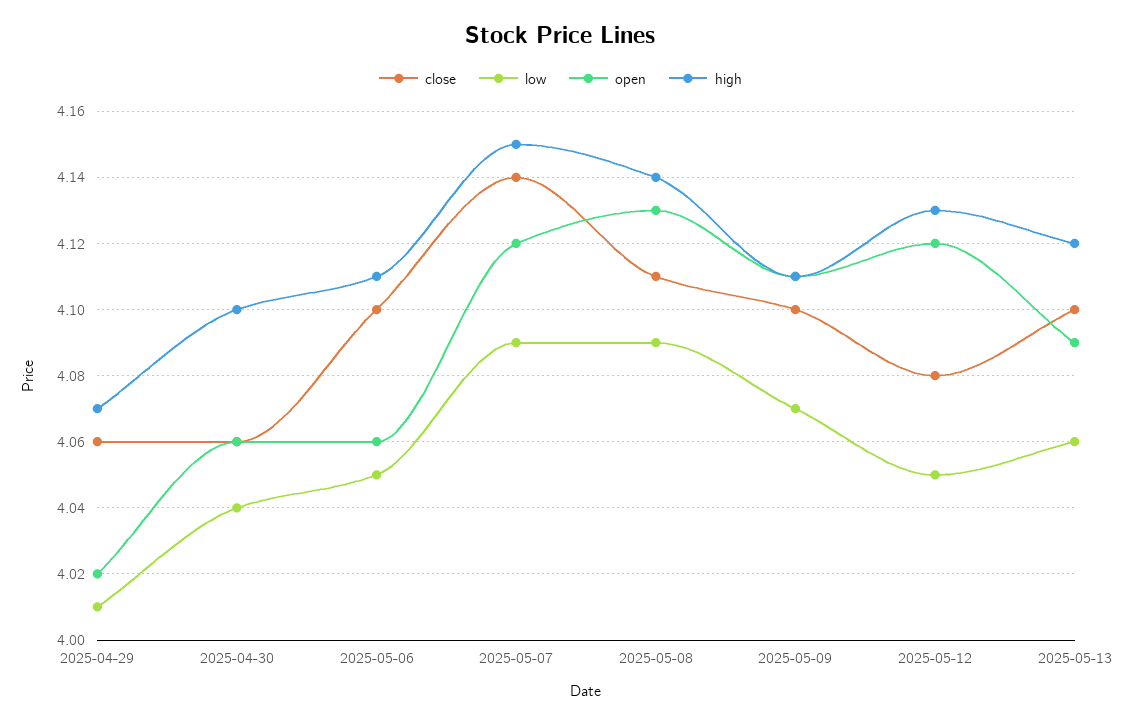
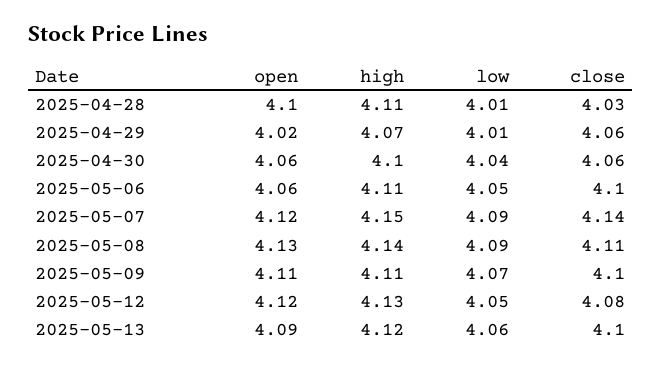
  {
    "close": {
      "2025-04-29": 4.06,
      "2025-04-30": 4.06,
      "2025-05-06": 4.1,
      "2025-05-07": 4.14,
      "2025-05-08": 4.11,
      "2025-05-09": 4.1,
      "2025-05-12": 4.08,
-     "2025-05-13": 4.1
+     "2025-05-13": 4.1,
+     "2025-04-28": 4.03
    },
    "low": {
      "2025-04-29": 4.01,
      "2025-04-30": 4.04,
      "2025-05-06": 4.05,
      "2025-05-07": 4.09,
      "2025-05-08": 4.09,
      "2025-05-09": 4.07,
      "2025-05-12": 4.05,
-     "2025-05-13": 4.06
+     "2025-05-13": 4.06,
+     "2025-04-28": 4.01
    },
    "open": {
      "2025-04-29": 4.02,
      "2025-04-30": 4.06,
      "2025-05-06": 4.06,
      "2025-05-07": 4.12,
      "2025-05-08": 4.13,
      "2025-05-09": 4.11,
      "2025-05-12": 4.12,
-     "2025-05-13": 4.09
+     "2025-05-13": 4.09,
+     "2025-04-28": 4.1
    },
    "high": {
      "2025-04-29": 4.07,
      "2025-04-30": 4.1,
      "2025-05-06": 4.11,
      "2025-05-07": 4.15,
      "2025-05-08": 4.14,
      "2025-05-09": 4.11,
      "2025-05-12": 4.13,
-     "2025-05-13": 4.12
+     "2025-05-13": 4.12,
+     "2025-04-28": 4.11
    }
  }

